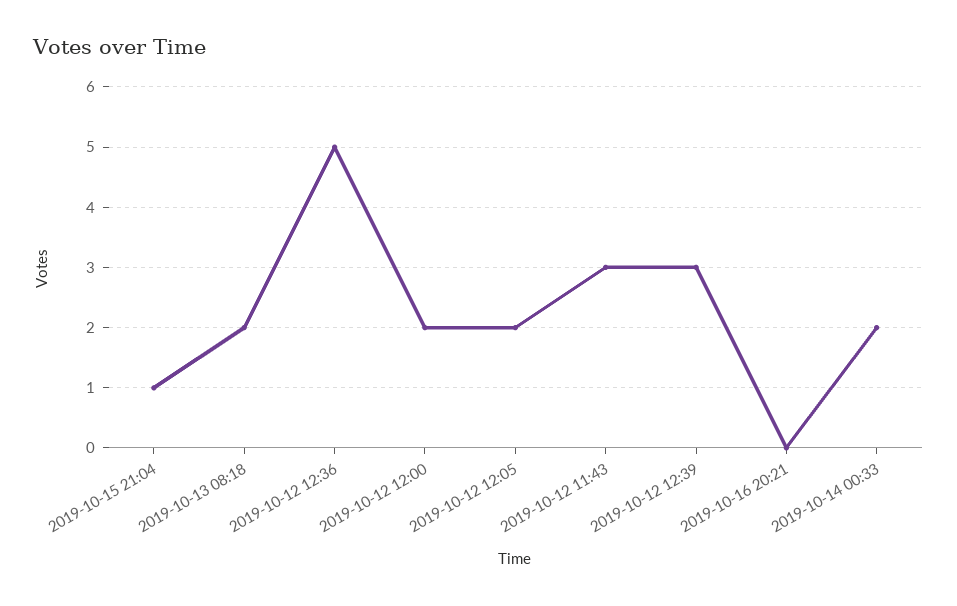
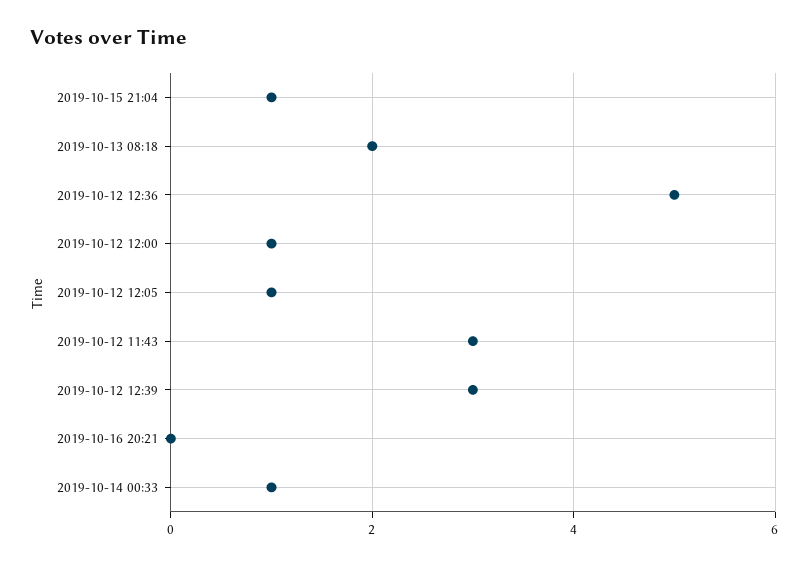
  {
    "2019-10-15 21:04": 1,
    "2019-10-13 08:18": 2,
    "2019-10-12 12:36": 5,
-   "2019-10-12 12:00": 2,
+   "2019-10-12 12:00": 1,
-   "2019-10-12 12:05": 2,
+   "2019-10-12 12:05": 1,
    "2019-10-12 11:43": 3,
    "2019-10-12 12:39": 3,
    "2019-10-16 20:21": 0,
-   "2019-10-14 00:33": 2
+   "2019-10-14 00:33": 1
  }

